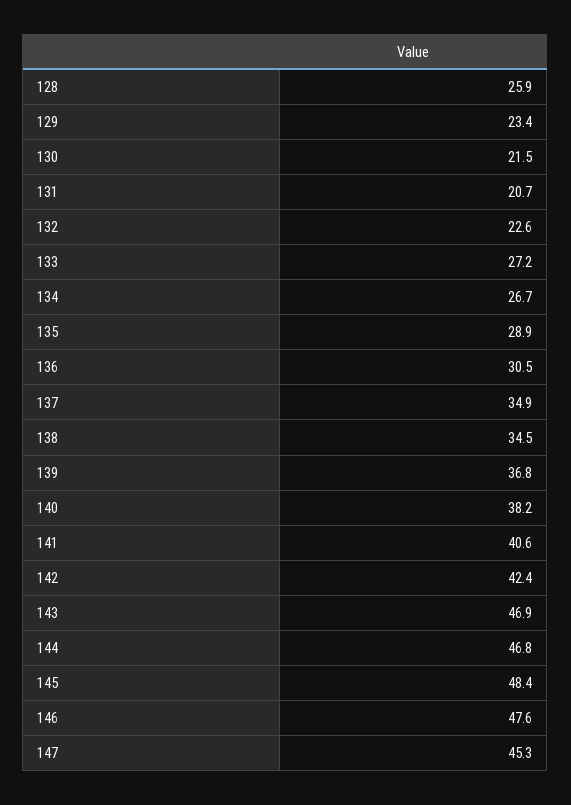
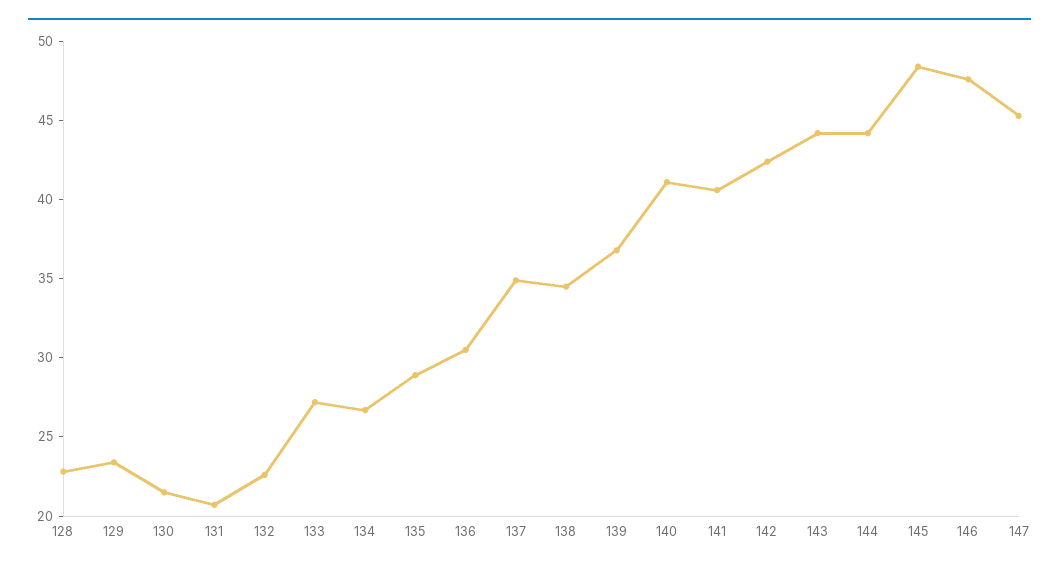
  {
-   "128": 25.9,
+   "128": 23,
    "129": 23.4,
    "130": 21.5,
    "131": 20.7,
    "132": 22.6,
    "133": 27.2,
    "134": 26.7,
    "135": 28.9,
    "136": 30.5,
    "137": 34.9,
    "138": 34.5,
    "139": 36.8,
-   "140": 38.2,
+   "140": 41,
    "141": 40.6,
    "142": 42.4,
-   "143": 46.9,
+   "143": 44,
-   "144": 46.8,
+   "144": 44,
    "145": 48.4,
    "146": 47.6,
    "147": 45.3
  }

